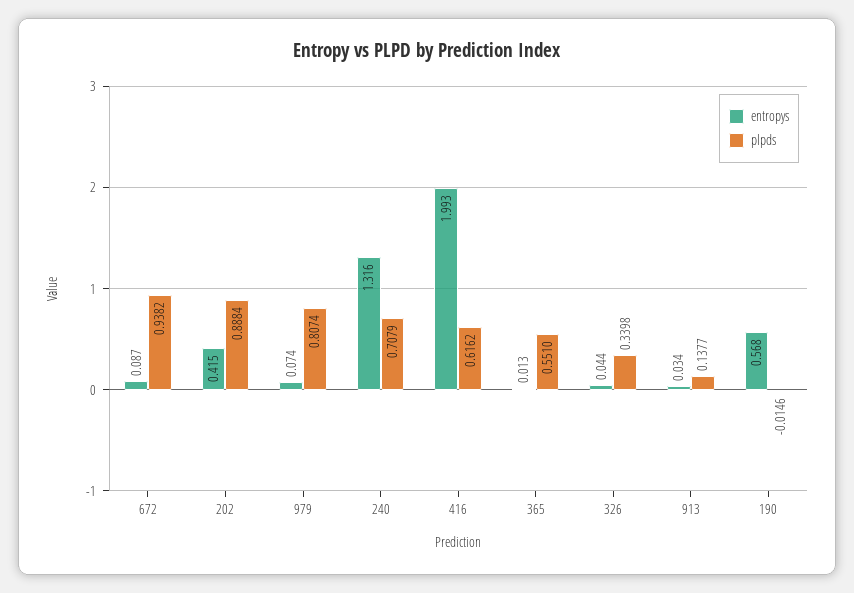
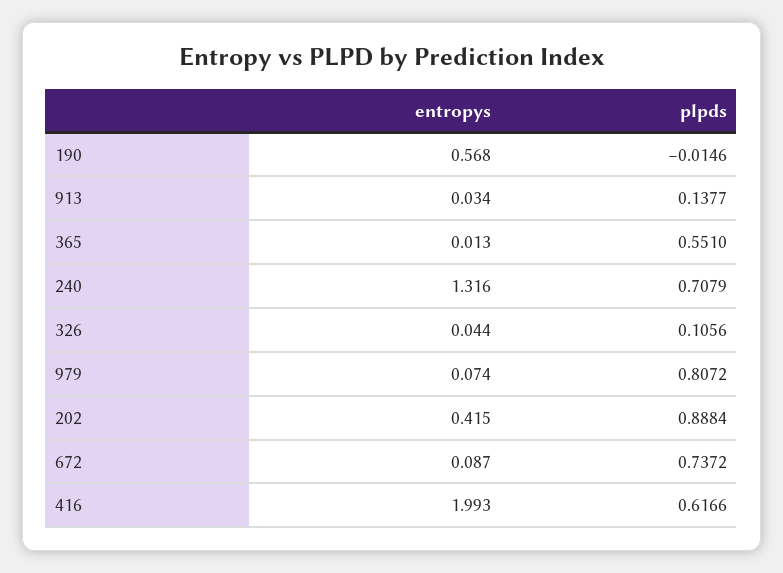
  {
    "entropys": {
      "672": 0.087,
      "202": 0.415,
      "979": 0.074,
      "240": 1.316,
      "416": 1.993,
      "365": 0.013,
      "326": 0.044,
      "913": 0.034,
      "190": 0.568
    },
    "plpds": {
-     "672": 0.9382,
+     "672": 0.7372,
      "202": 0.8884,
-     "979": 0.8074,
+     "979": 0.8072,
      "240": 0.7079,
-     "416": 0.6162,
+     "416": 0.6166,
      "365": 0.551,
-     "326": 0.3398,
+     "326": 0.1056,
      "913": 0.1377,
      "190": -0.0146
    }
  }

